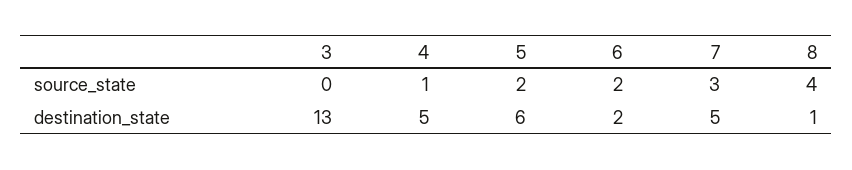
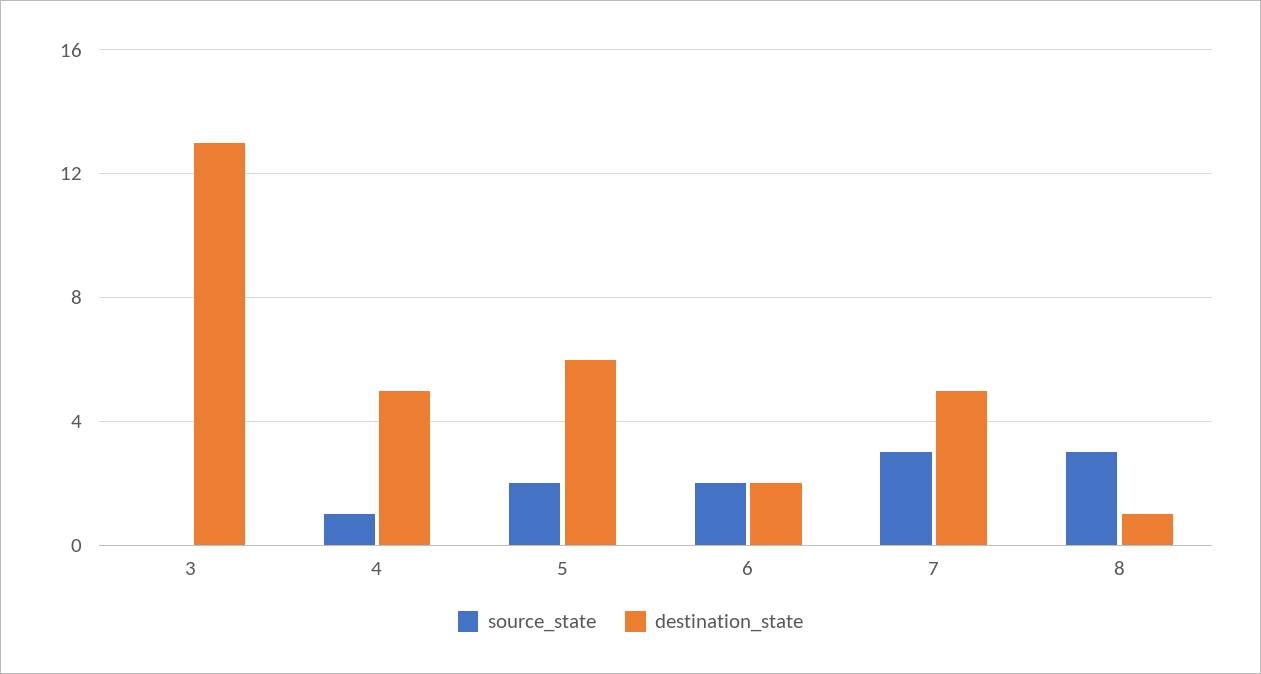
  {
    "source_state": {
      "3": 0,
      "4": 1,
      "5": 2,
      "6": 2,
      "7": 3,
-     "8": 4
+     "8": 3
    },
    "destination_state": {
      "3": 13,
      "4": 5,
      "5": 6,
      "6": 2,
      "7": 5,
      "8": 1
    }
  }

